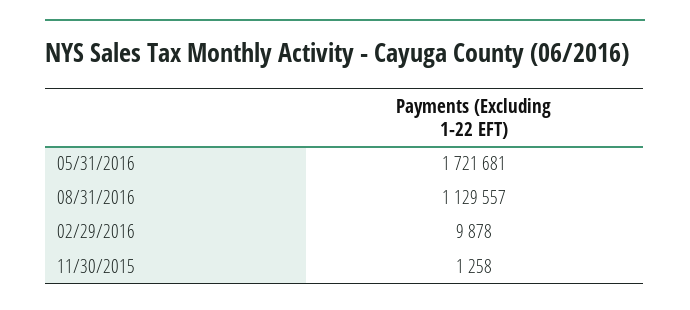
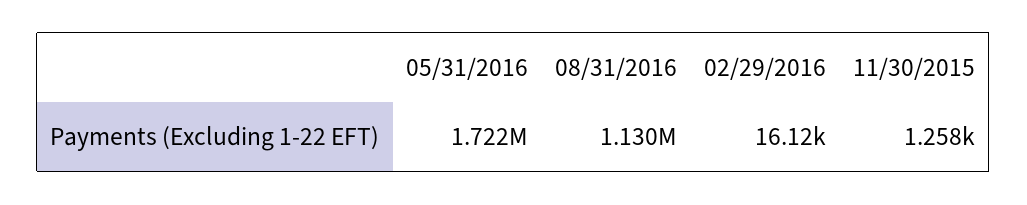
  {
    "05/31/2016": 1721681,
    "08/31/2016": 1129557,
-   "02/29/2016": 9878,
+   "02/29/2016": 16120,
    "11/30/2015": 1258
  }

